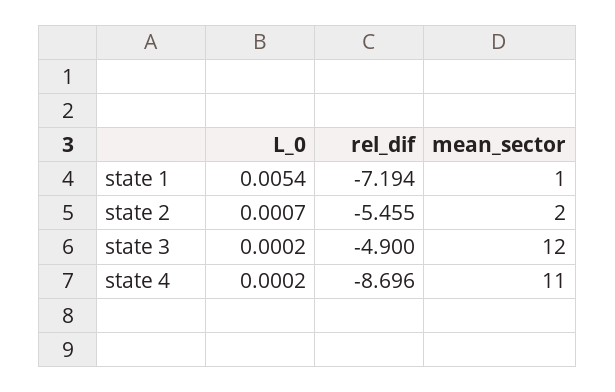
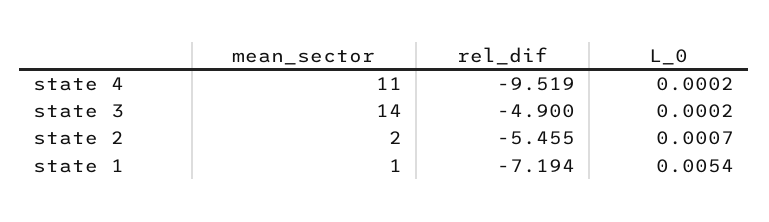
  {
    "L_0": {
      "state 1": 0.0054,
      "state 2": 0.0007,
      "state 3": 0.0002,
      "state 4": 0.0002
    },
    "rel_dif": {
      "state 1": -7.194,
      "state 2": -5.455,
      "state 3": -4.9,
-     "state 4": -8.696
+     "state 4": -9.519
    },
    "mean_sector": {
      "state 1": 1,
      "state 2": 2,
-     "state 3": 12,
+     "state 3": 14,
      "state 4": 11
    }
  }

